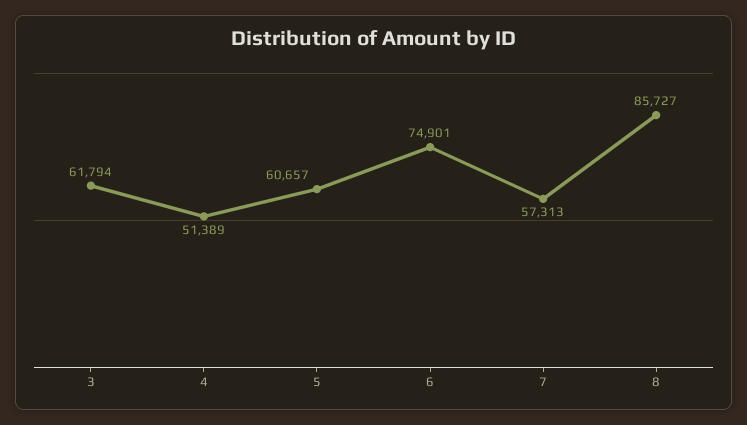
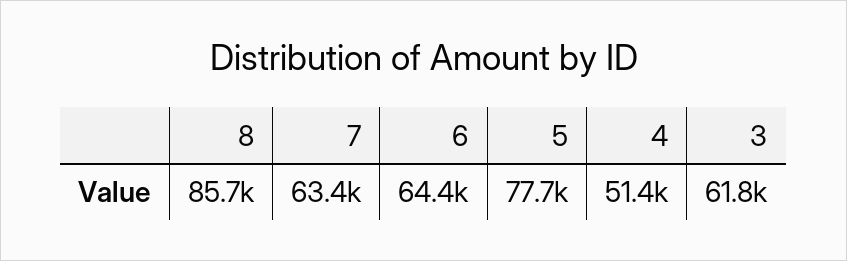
  {
    "3": 61794,
    "4": 51389,
-   "5": 60657,
+   "5": 77700,
-   "6": 74901,
+   "6": 64400,
-   "7": 57313,
+   "7": 63400,
    "8": 85727
  }

